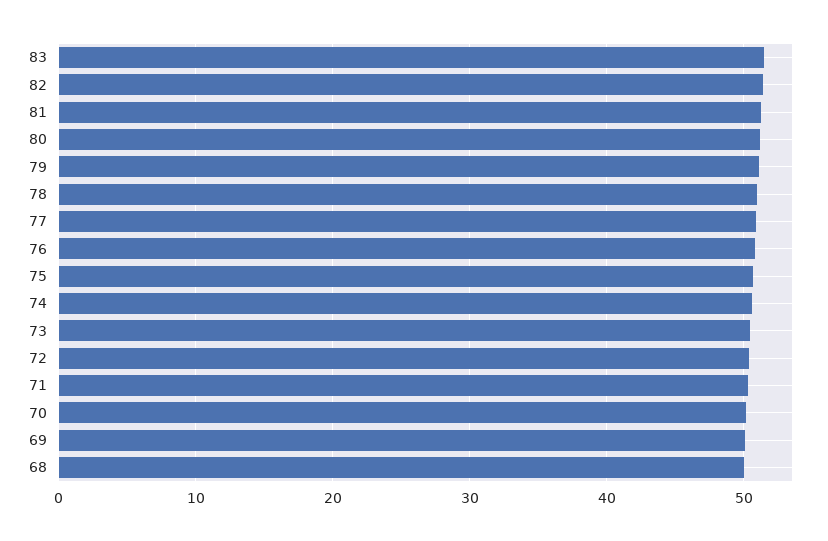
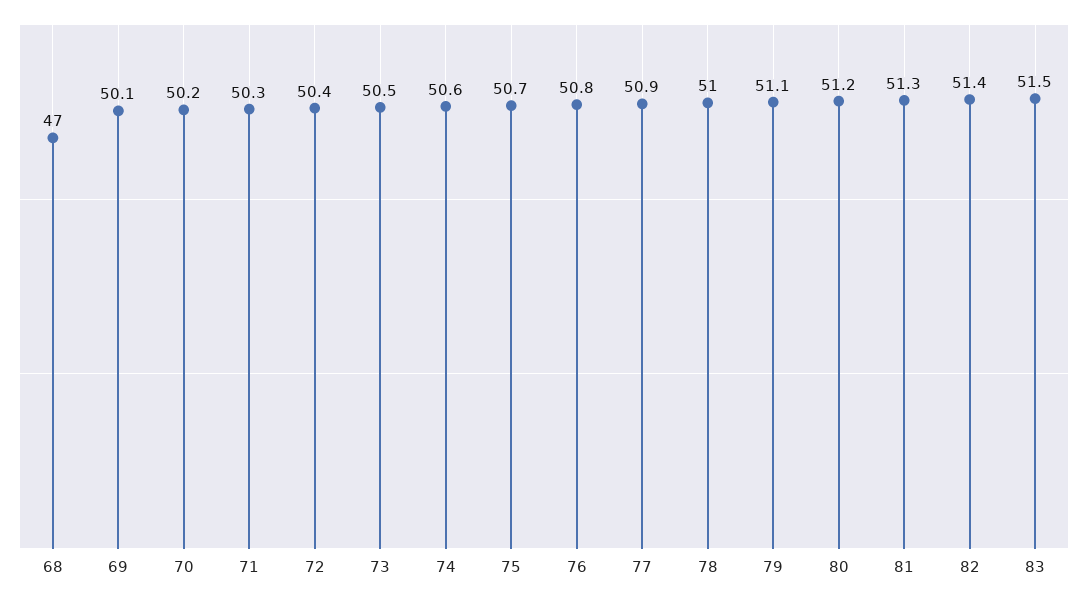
  {
    "83": 51.5,
    "82": 51.4,
    "81": 51.3,
    "80": 51.2,
    "79": 51.1,
    "78": 51,
    "77": 50.9,
    "76": 50.8,
    "75": 50.7,
    "74": 50.6,
    "73": 50.5,
    "72": 50.4,
    "71": 50.3,
    "70": 50.2,
    "69": 50.1,
-   "68": 50
+   "68": 47
  }

